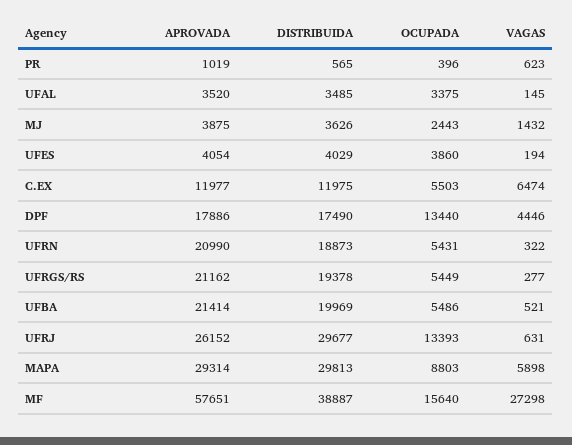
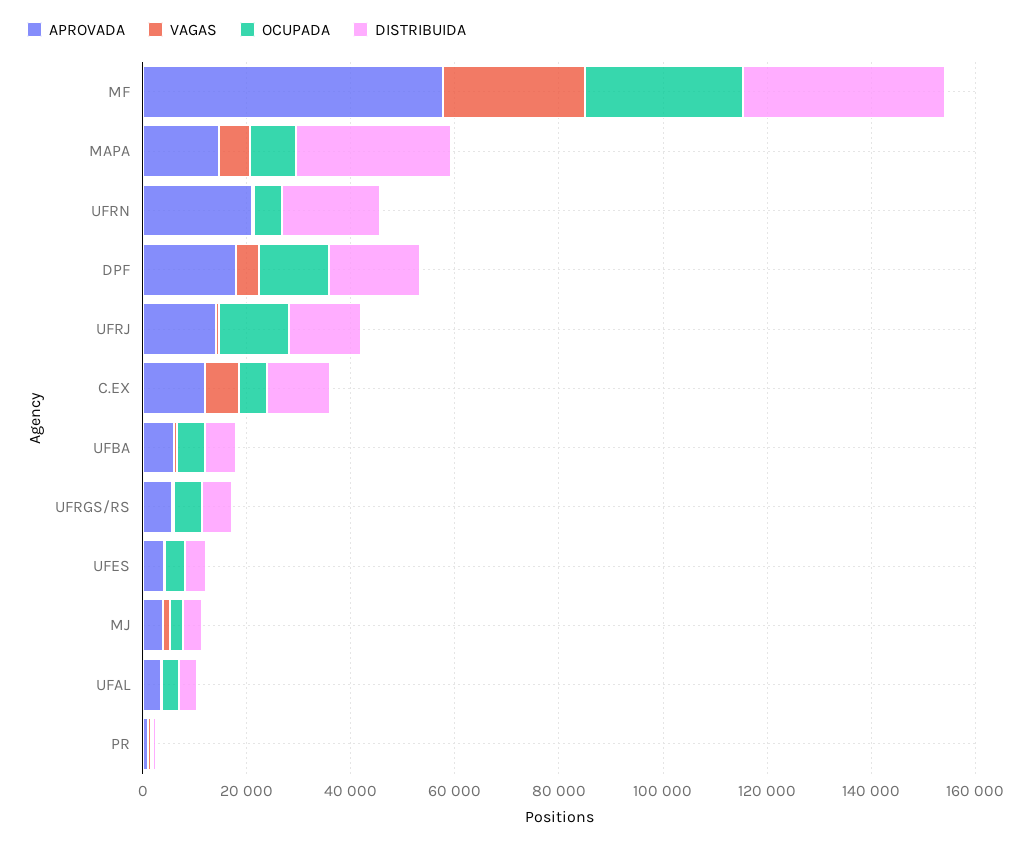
  {
    "APROVADA": {
      "PR": 1019,
      "UFAL": 3520,
      "MJ": 3875,
      "UFES": 4054,
      "C.EX": 11977,
      "DPF": 17886,
      "UFRN": 20990,
-     "UFRGS/RS": 21162,
+     "UFRGS/RS": 5000,
-     "UFBA": 21414,
+     "UFBA": 5000,
-     "UFRJ": 26152,
+     "UFRJ": 15000,
-     "MAPA": 29314,
+     "MAPA": 15000,
      "MF": 57651
    },
    "DISTRIBUIDA": {
      "PR": 565,
      "UFAL": 3485,
      "MJ": 3626,
      "UFES": 4029,
      "C.EX": 11975,
      "DPF": 17490,
      "UFRN": 18873,
-     "UFRGS/RS": 19378,
+     "UFRGS/RS": 5000,
-     "UFBA": 19969,
+     "UFBA": 5000,
-     "UFRJ": 29677,
+     "UFRJ": 15000,
      "MAPA": 29813,
      "MF": 38887
    },
    "OCUPADA": {
      "PR": 396,
      "UFAL": 3375,
      "MJ": 2443,
      "UFES": 3860,
      "C.EX": 5503,
      "DPF": 13440,
      "UFRN": 5431,
      "UFRGS/RS": 5449,
      "UFBA": 5486,
      "UFRJ": 13393,
      "MAPA": 8803,
-     "MF": 15640
+     "MF": 30000
    },
    "VAGAS": {
      "PR": 623,
      "UFAL": 145,
      "MJ": 1432,
      "UFES": 194,
      "C.EX": 6474,
      "DPF": 4446,
      "UFRN": 322,
      "UFRGS/RS": 277,
      "UFBA": 521,
      "UFRJ": 631,
      "MAPA": 5898,
      "MF": 27298
    }
  }

